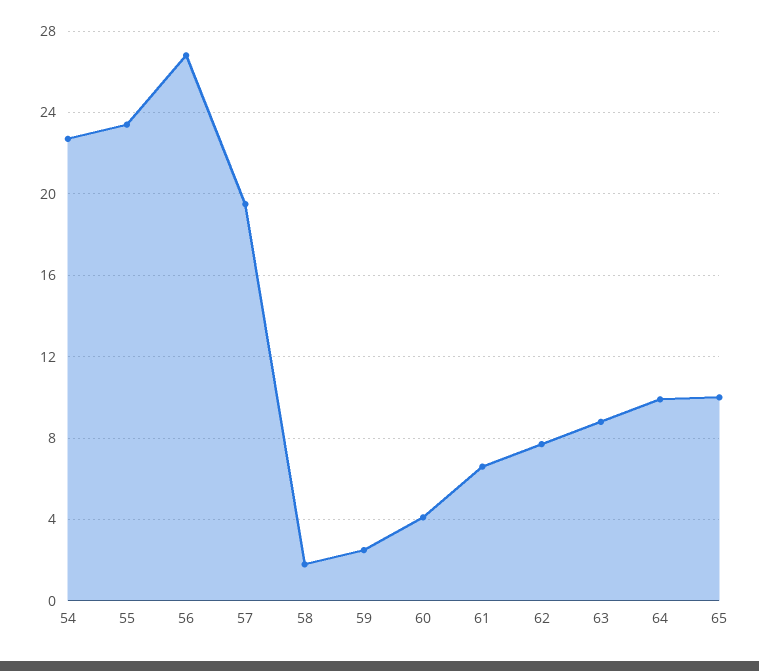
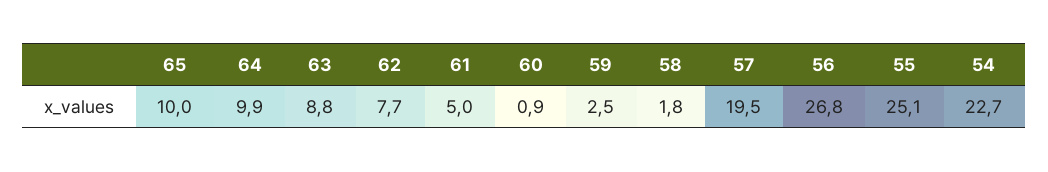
  {
    "54": 22.7,
-   "55": 23.5,
+   "55": 25.1,
    "56": 26.8,
    "57": 19.5,
    "58": 1.8,
    "59": 2.5,
-   "60": 4,
+   "60": 0.9,
-   "61": 6.5,
+   "61": 5,
    "62": 7.7,
    "63": 8.8,
    "64": 9.9,
    "65": 10
  }

